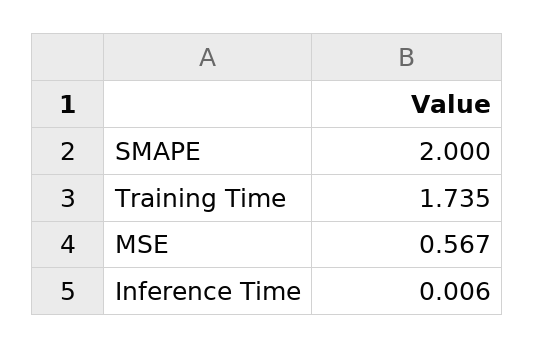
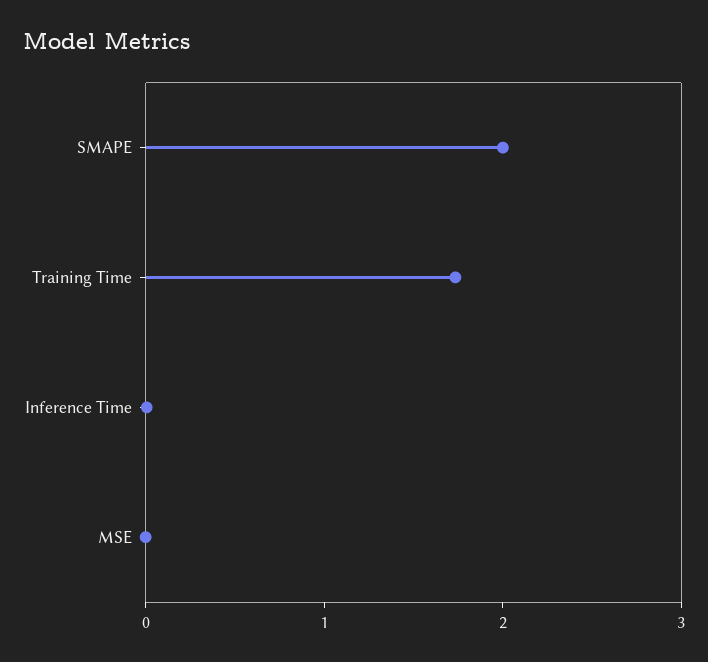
  {
    "SMAPE": 2,
    "Training Time": 1.735,
-   "MSE": 0.567,
+   "MSE": 0,
    "Inference Time": 0.006
  }

